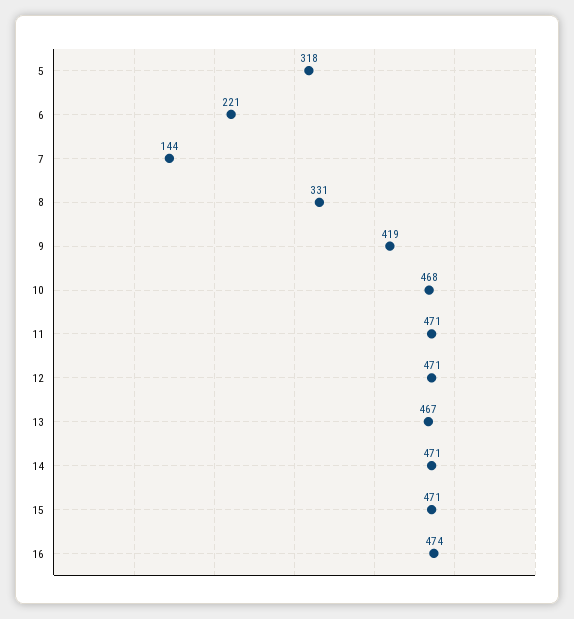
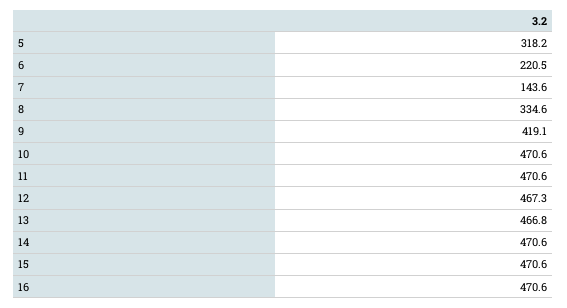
  {
    "5": 318.2,
    "6": 220.5,
    "7": 143.6,
-   "8": 331,
+   "8": 334.6,
    "9": 419.1,
-   "10": 468,
+   "10": 470.6,
    "11": 470.6,
-   "12": 471,
+   "12": 467.3,
    "13": 466.8,
    "14": 470.6,
    "15": 470.6,
-   "16": 474
+   "16": 470.6
  }

